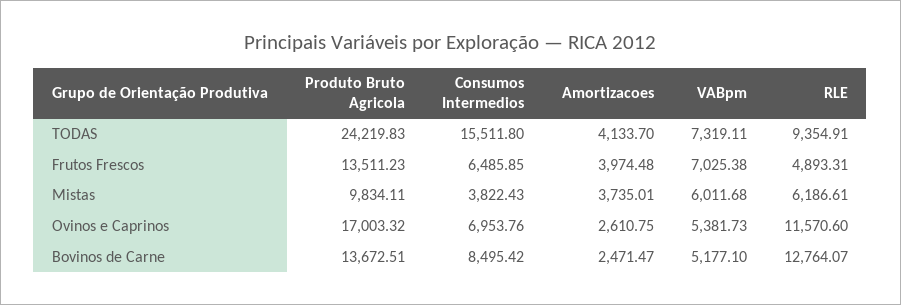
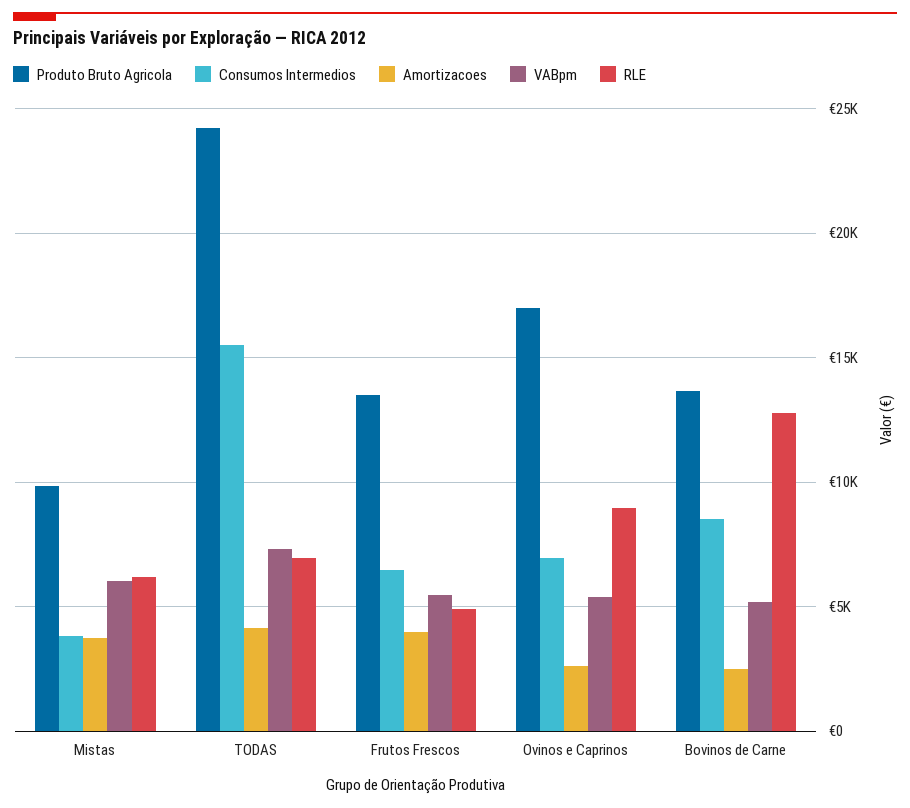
  {
    "Produto Bruto Agricola": {
      "TODAS": 24219.83,
      "Frutos Frescos": 13511.23,
      "Mistas": 9834.11,
      "Ovinos e Caprinos": 17003.32,
      "Bovinos de Carne": 13672.51
    },
    "Consumos Intermedios": {
      "TODAS": 15511.8,
      "Frutos Frescos": 6485.85,
      "Mistas": 3822.43,
      "Ovinos e Caprinos": 6953.76,
      "Bovinos de Carne": 8495.42
    },
    "Amortizacoes": {
      "TODAS": 4133.7,
      "Frutos Frescos": 3974.48,
      "Mistas": 3735.01,
      "Ovinos e Caprinos": 2610.75,
      "Bovinos de Carne": 2471.47
    },
    "VABpm": {
      "TODAS": 7319.11,
-     "Frutos Frescos": 7025.38,
+     "Frutos Frescos": 5500,
      "Mistas": 6011.68,
      "Ovinos e Caprinos": 5381.73,
      "Bovinos de Carne": 5177.1
    },
    "RLE": {
-     "TODAS": 9354.91,
+     "TODAS": 7000,
      "Frutos Frescos": 4893.31,
      "Mistas": 6186.61,
-     "Ovinos e Caprinos": 11570.6,
+     "Ovinos e Caprinos": 9000,
      "Bovinos de Carne": 12764.07
    }
  }

